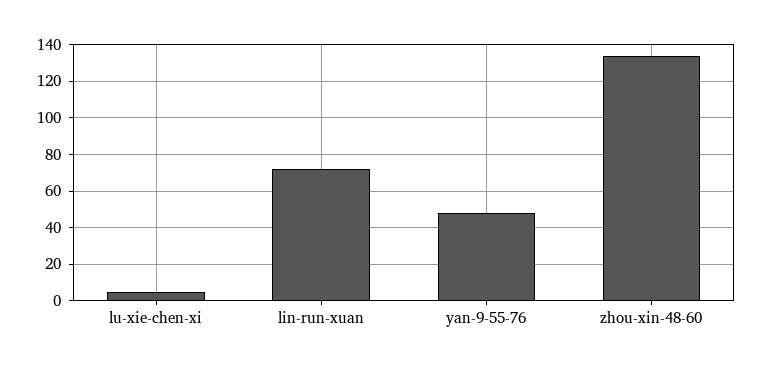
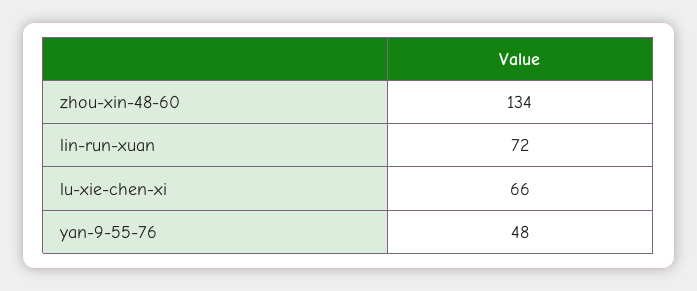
  {
-   "lu-xie-chen-xi": 5,
+   "lu-xie-chen-xi": 66,
    "lin-run-xuan": 72,
    "yan-9-55-76": 48,
    "zhou-xin-48-60": 134
  }

